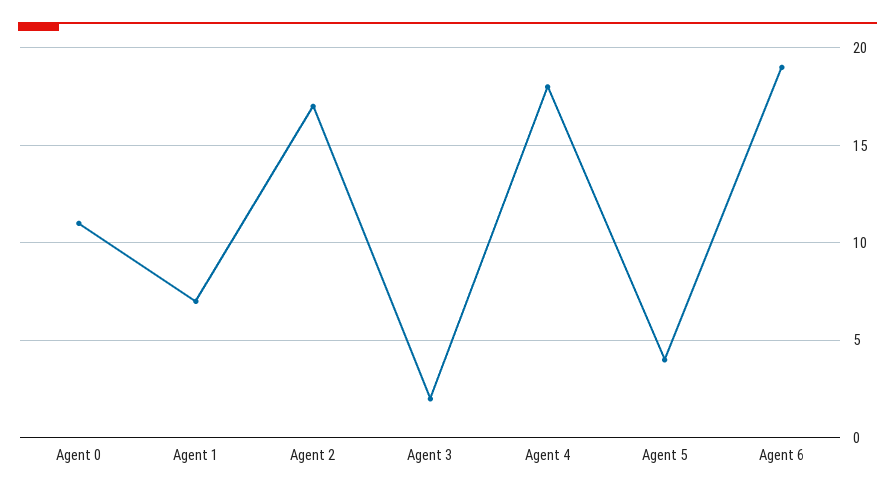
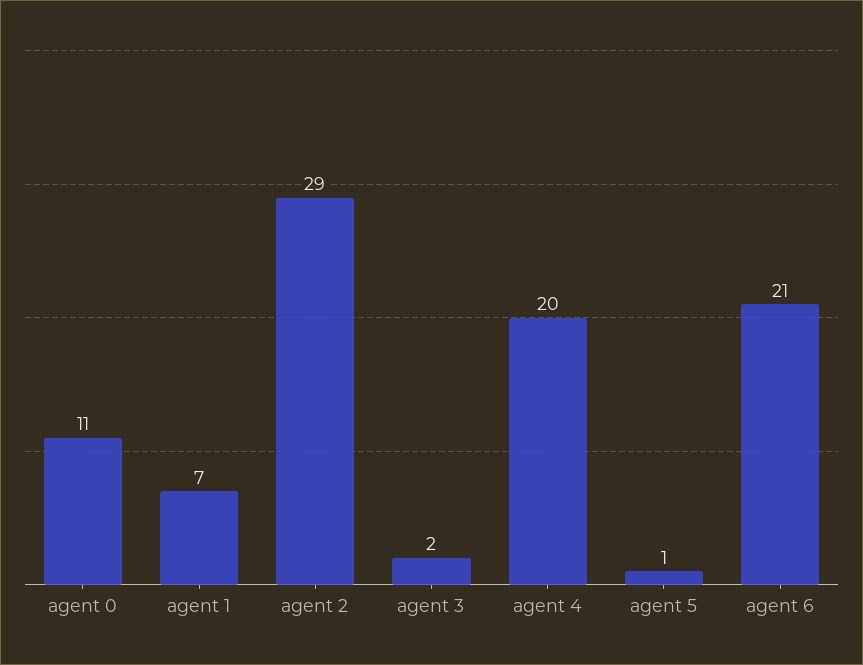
  {
    "Agent 0": 11,
    "Agent 1": 7,
-   "Agent 2": 17,
+   "Agent 2": 29,
    "Agent 3": 2,
-   "Agent 4": 18,
+   "Agent 4": 20,
-   "Agent 5": 4,
+   "Agent 5": 1,
-   "Agent 6": 19
+   "Agent 6": 21
  }

